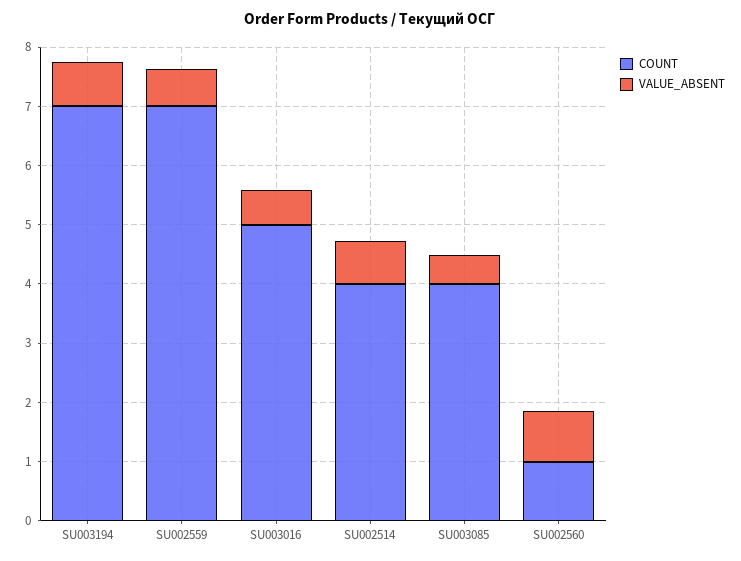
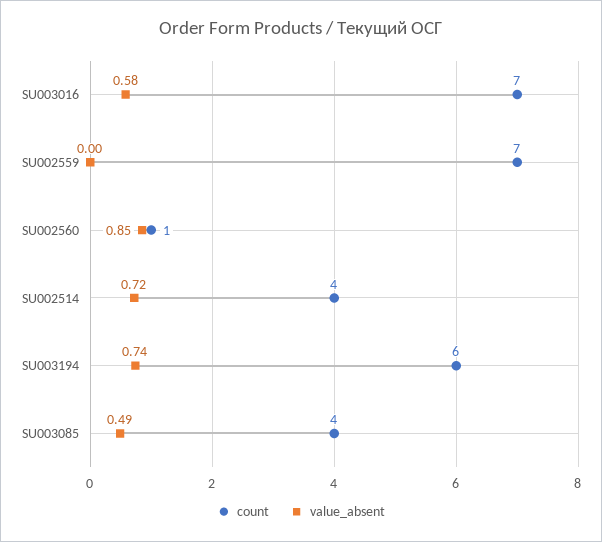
  {
    "COUNT": {
-     "SU003194": 7,
+     "SU003194": 6,
      "SU002559": 7,
-     "SU003016": 5,
+     "SU003016": 7,
      "SU002514": 4,
      "SU003085": 4,
      "SU002560": 1
    },
    "VALUE_ABSENT": {
      "SU003194": 0.74,
-     "SU002559": 0.6,
+     "SU002559": 0,
      "SU003016": 0.58,
      "SU002514": 0.72,
      "SU003085": 0.49,
      "SU002560": 0.85
    }
  }

